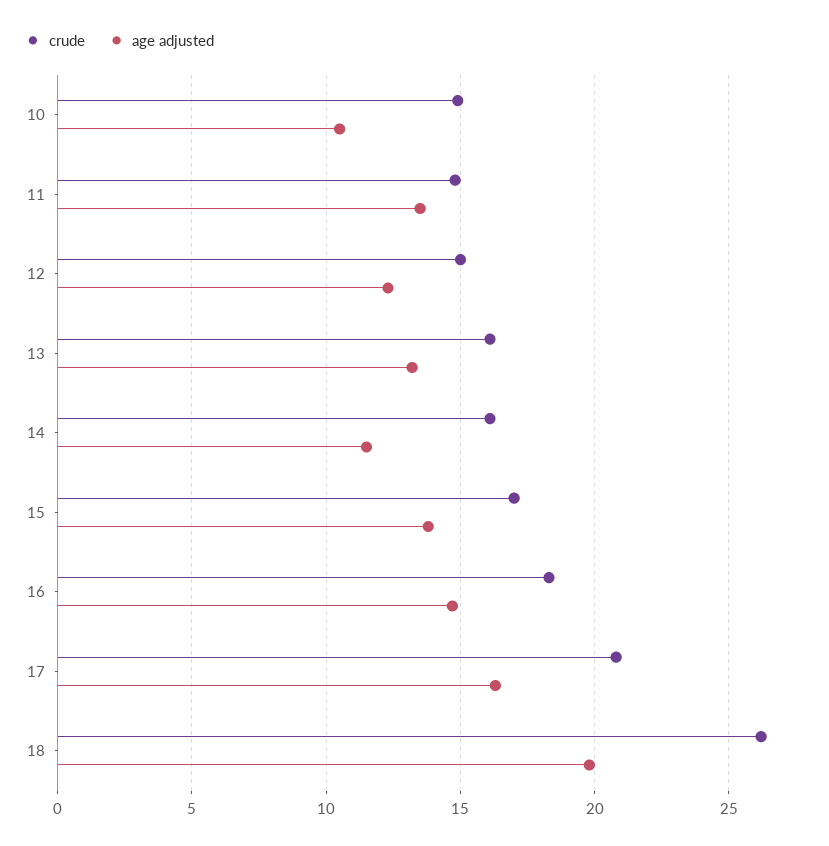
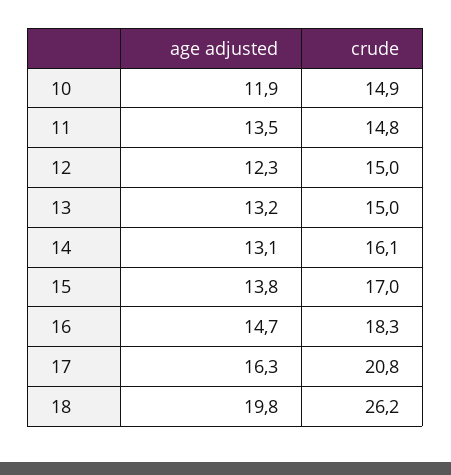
  {
    "crude": {
      "10": 14.9,
      "11": 14.8,
      "12": 15,
-     "13": 16,
+     "13": 15,
      "14": 16.1,
      "15": 17,
      "16": 18.3,
      "17": 20.8,
      "18": 26.2
    },
    "age adjusted": {
-     "10": 10.5,
+     "10": 11.9,
      "11": 13.5,
      "12": 12.3,
      "13": 13.2,
-     "14": 11.5,
+     "14": 13.1,
      "15": 13.8,
      "16": 14.7,
      "17": 16.3,
      "18": 19.8
    }
  }

